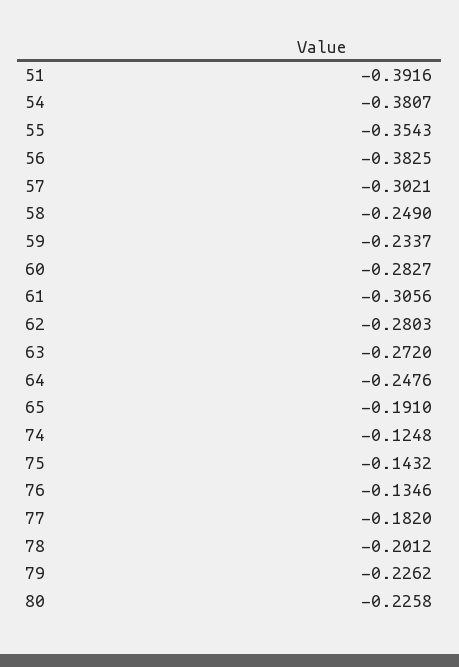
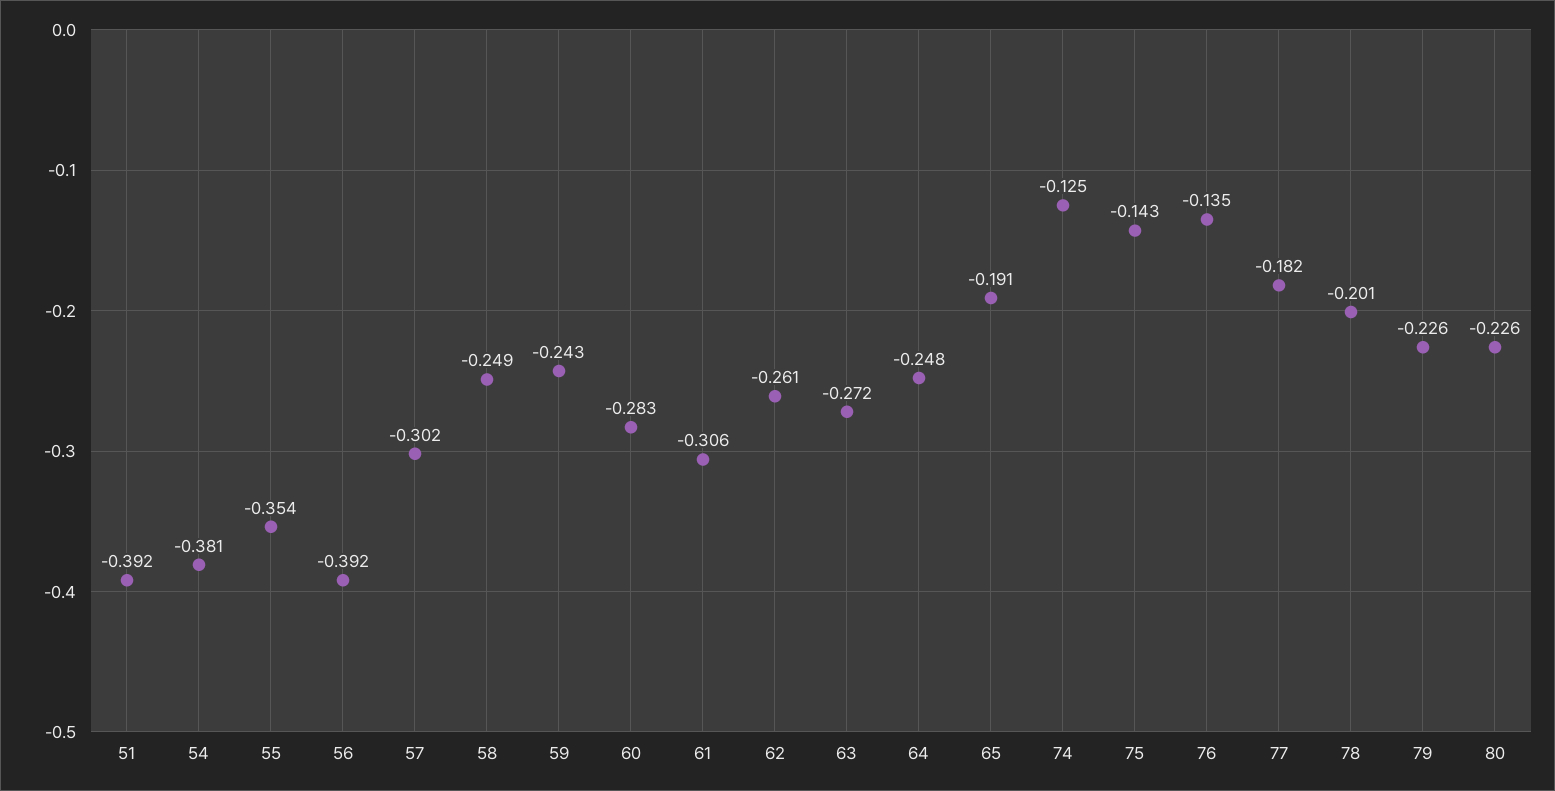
  {
    "51": -0.3916,
    "54": -0.3807,
    "55": -0.3543,
-   "56": -0.3825,
+   "56": -0.392,
    "57": -0.3021,
    "58": -0.249,
-   "59": -0.2337,
+   "59": -0.243,
    "60": -0.2827,
    "61": -0.3056,
-   "62": -0.2803,
+   "62": -0.261,
    "63": -0.272,
    "64": -0.2476,
    "65": -0.191,
    "74": -0.1248,
    "75": -0.1432,
    "76": -0.1346,
    "77": -0.182,
    "78": -0.2012,
    "79": -0.2262,
    "80": -0.2258
  }

